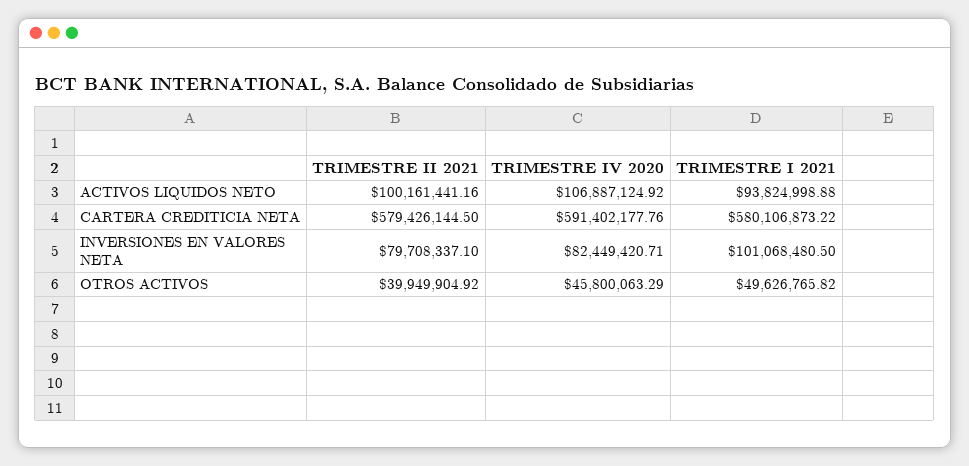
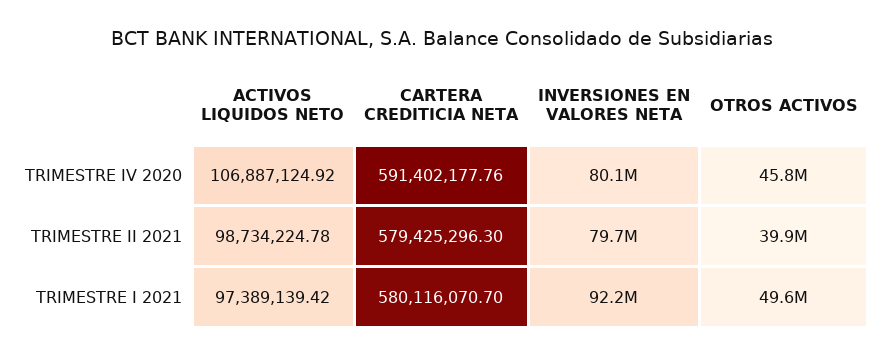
  {
    "TRIMESTRE II 2021": {
-     "ACTIVOS LIQUIDOS NETO": 100161441.16,
+     "ACTIVOS LIQUIDOS NETO": 98734224.78,
-     "CARTERA CREDITICIA NETA": 579426144.5,
+     "CARTERA CREDITICIA NETA": 579425296.3,
      "INVERSIONES EN VALORES NETA": 79708337.1,
      "OTROS ACTIVOS": 39949904.92
    },
    "TRIMESTRE IV 2020": {
      "ACTIVOS LIQUIDOS NETO": 106887124.92,
      "CARTERA CREDITICIA NETA": 591402177.76,
-     "INVERSIONES EN VALORES NETA": 82449420.71,
+     "INVERSIONES EN VALORES NETA": 80100000,
      "OTROS ACTIVOS": 45800063.29
    },
    "TRIMESTRE I 2021": {
-     "ACTIVOS LIQUIDOS NETO": 93824998.88,
+     "ACTIVOS LIQUIDOS NETO": 97389139.42,
-     "CARTERA CREDITICIA NETA": 580106873.22,
+     "CARTERA CREDITICIA NETA": 580116070.7,
-     "INVERSIONES EN VALORES NETA": 101068480.5,
+     "INVERSIONES EN VALORES NETA": 92200000,
      "OTROS ACTIVOS": 49626765.82
    }
  }

